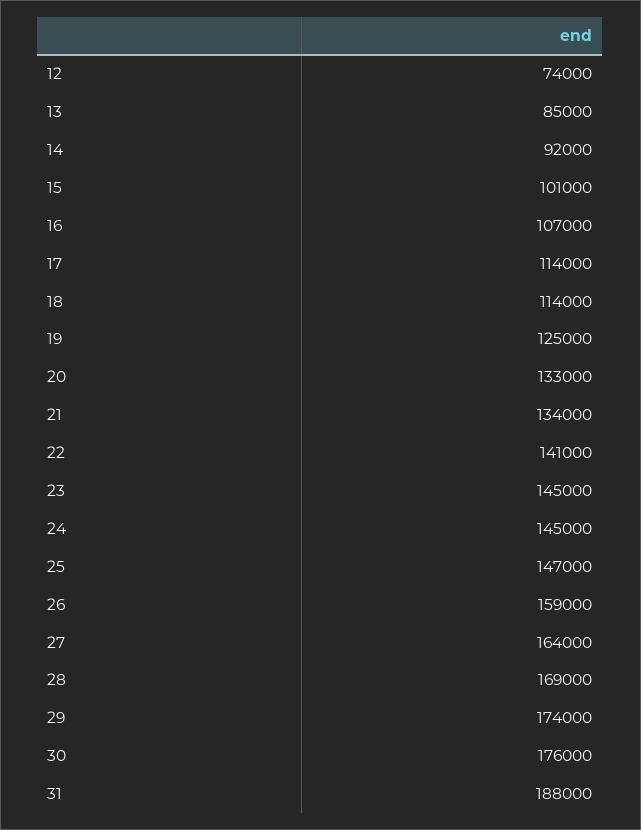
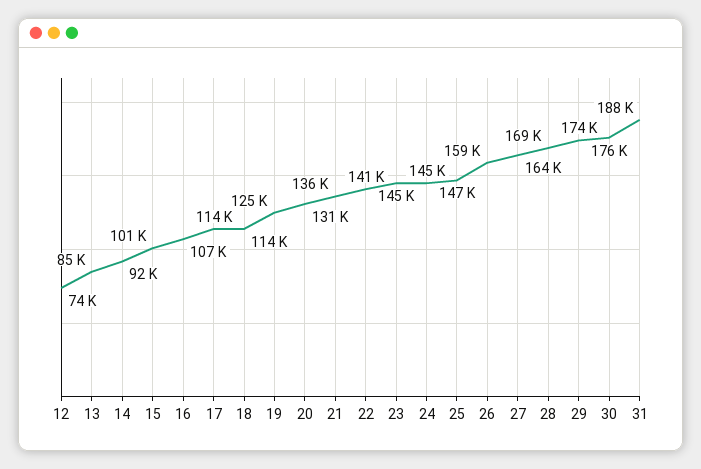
  {
    "12": 74000,
    "13": 85000,
    "14": 92000,
    "15": 101000,
    "16": 107000,
    "17": 114000,
    "18": 114000,
    "19": 125000,
-   "20": 133000,
+   "20": 131000,
-   "21": 134000,
+   "21": 136000,
    "22": 141000,
    "23": 145000,
    "24": 145000,
    "25": 147000,
    "26": 159000,
    "27": 164000,
    "28": 169000,
    "29": 174000,
    "30": 176000,
    "31": 188000
  }

